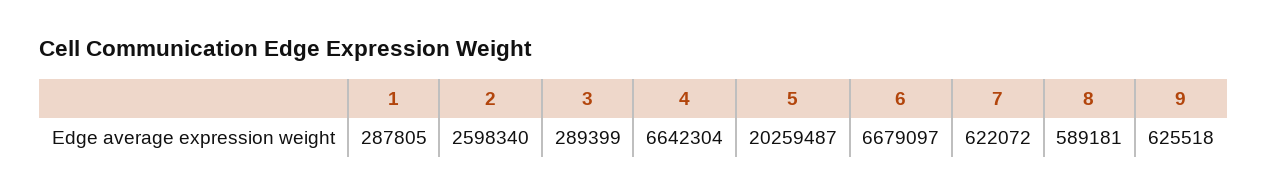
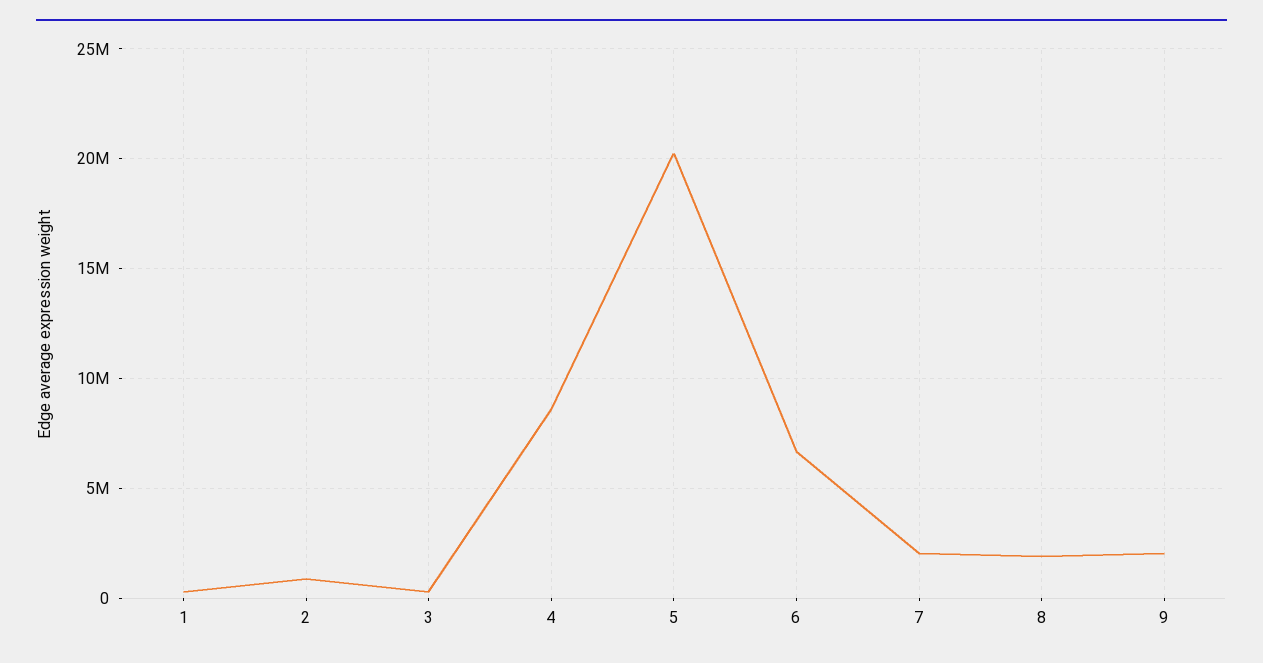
  {
    "1": 287805,
-   "2": 2598340,
+   "2": 1000000,
    "3": 289399,
-   "4": 6642304,
+   "4": 8500000,
    "5": 20259487,
    "6": 6679097,
-   "7": 622072,
+   "7": 2000000,
-   "8": 589181,
+   "8": 2000000,
-   "9": 625518
+   "9": 2000000
  }

